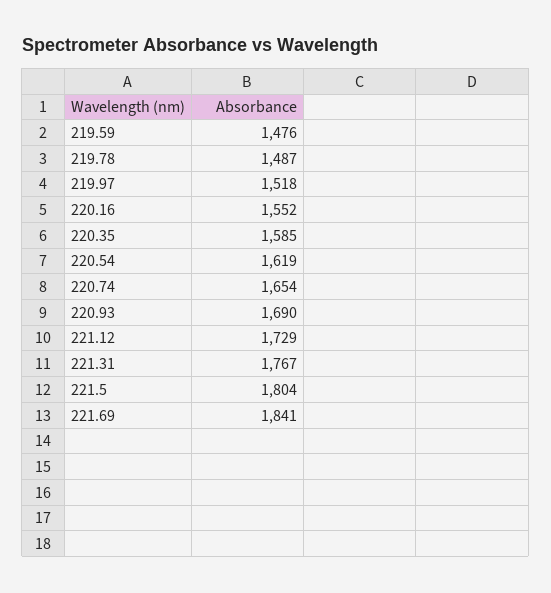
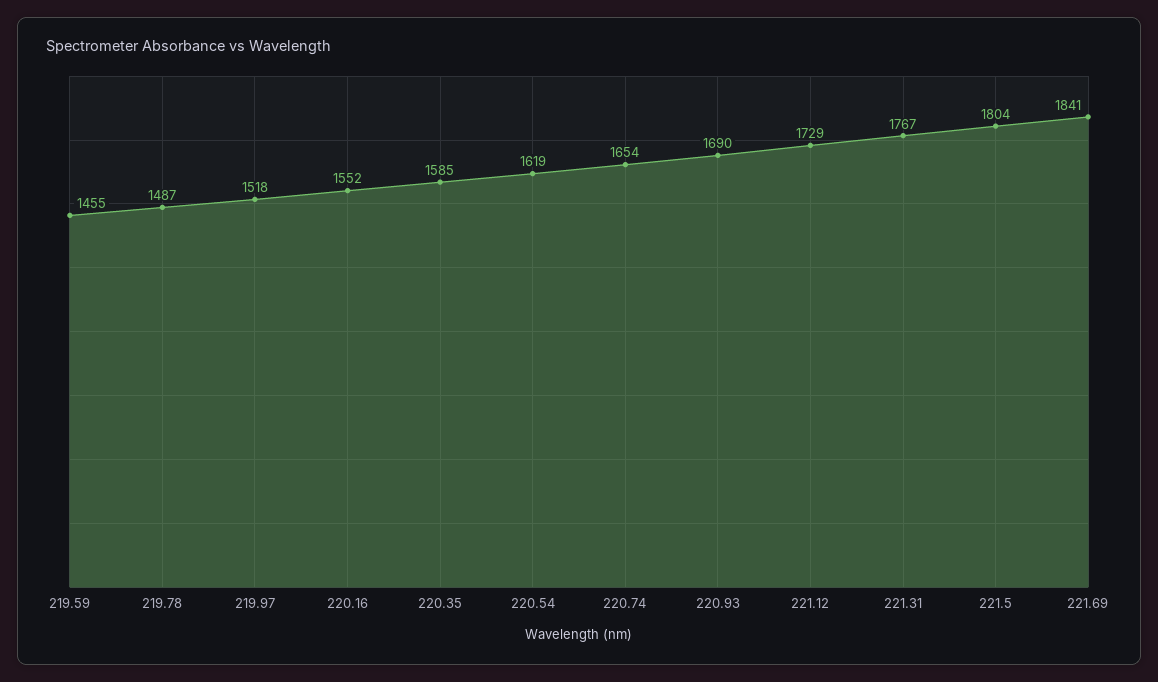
  {
-   "219.59": 1476,
+   "219.59": 1455,
    "219.78": 1487,
    "219.97": 1518,
    "220.16": 1552,
    "220.35": 1585,
    "220.54": 1619,
    "220.74": 1654,
    "220.93": 1690,
    "221.12": 1729,
    "221.31": 1767,
    "221.5": 1804,
    "221.69": 1841
  }

